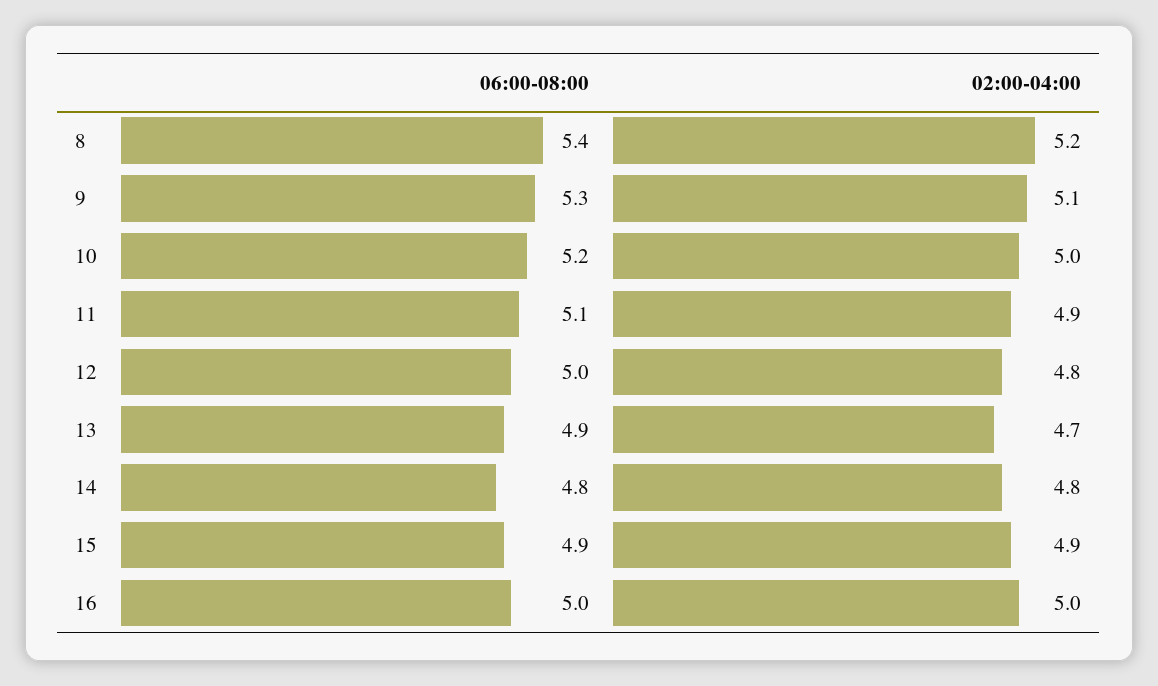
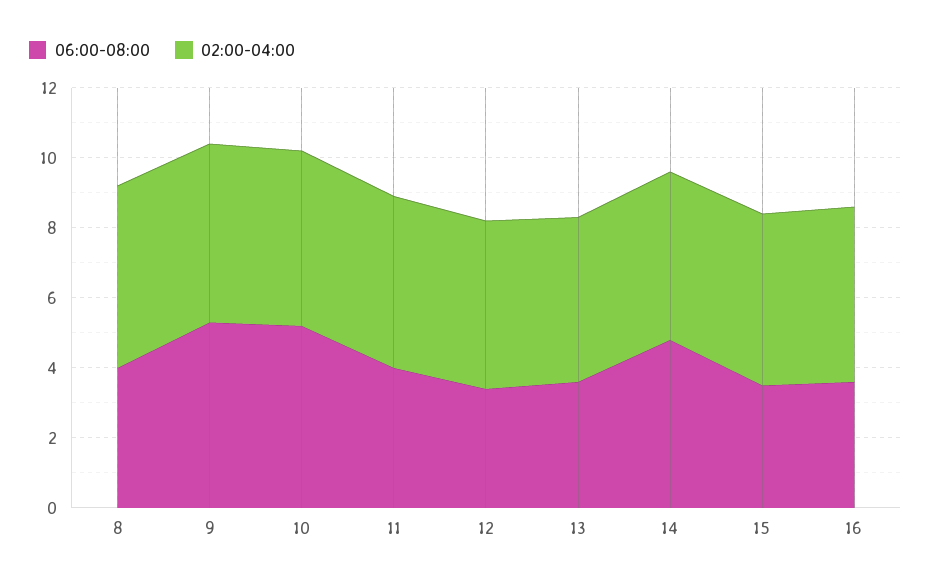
  {
    "06:00-08:00": {
-     "8": 5.4,
+     "8": 4,
      "9": 5.3,
      "10": 5.2,
-     "11": 5.1,
+     "11": 4,
-     "12": 5,
+     "12": 3.5,
-     "13": 4.9,
+     "13": 3.5,
      "14": 4.8,
-     "15": 4.9,
+     "15": 3.5,
-     "16": 5
+     "16": 3.5
    },
    "02:00-04:00": {
      "8": 5.2,
      "9": 5.1,
      "10": 5,
      "11": 4.9,
      "12": 4.8,
      "13": 4.7,
      "14": 4.8,
      "15": 4.9,
      "16": 5
    }
  }

